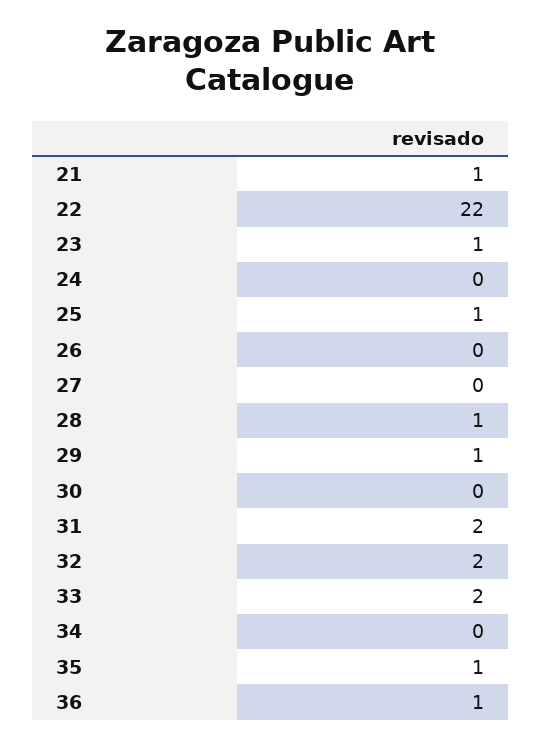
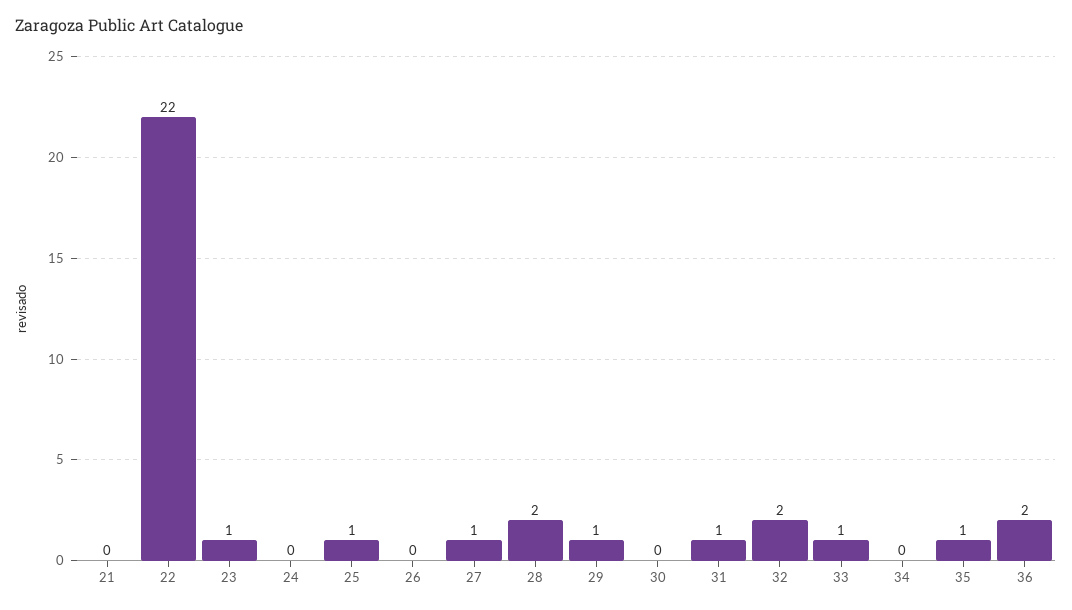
  {
-   "21": 1,
+   "21": 0,
    "22": 22,
    "23": 1,
    "24": 0,
    "25": 1,
    "26": 0,
-   "27": 0,
+   "27": 1,
-   "28": 1,
+   "28": 2,
    "29": 1,
    "30": 0,
-   "31": 2,
+   "31": 1,
    "32": 2,
-   "33": 2,
+   "33": 1,
    "34": 0,
    "35": 1,
-   "36": 1
+   "36": 2
  }

